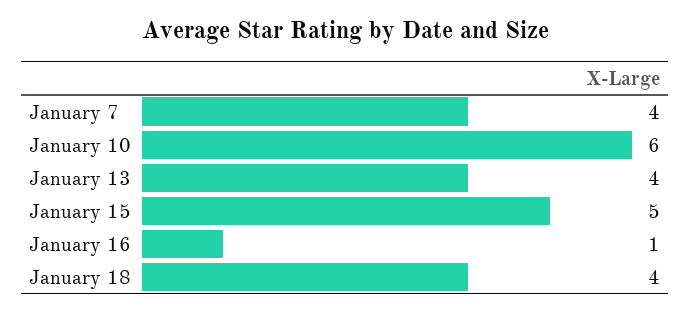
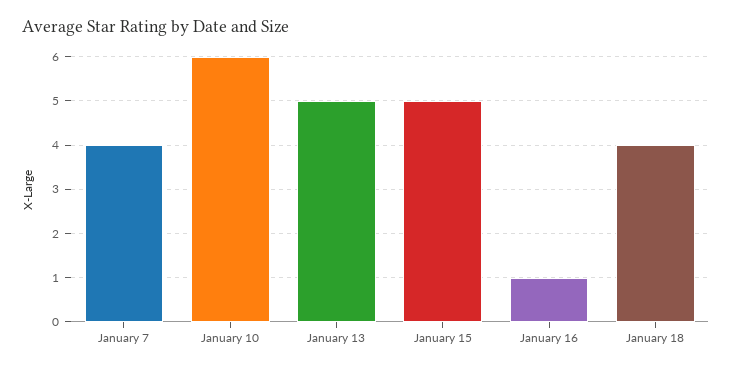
  {
    "January 7": 4,
    "January 10": 6,
-   "January 13": 4,
+   "January 13": 5,
    "January 15": 5,
    "January 16": 1,
    "January 18": 4
  }

